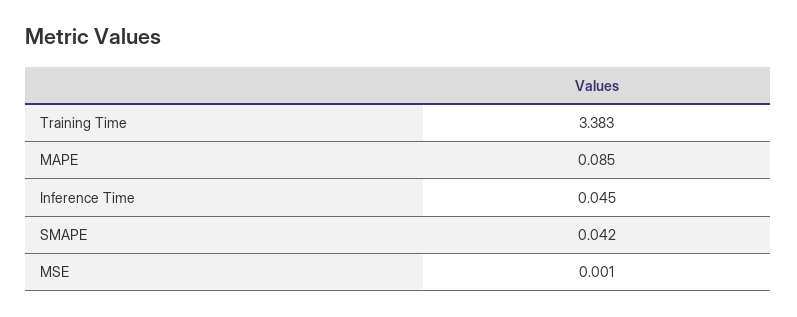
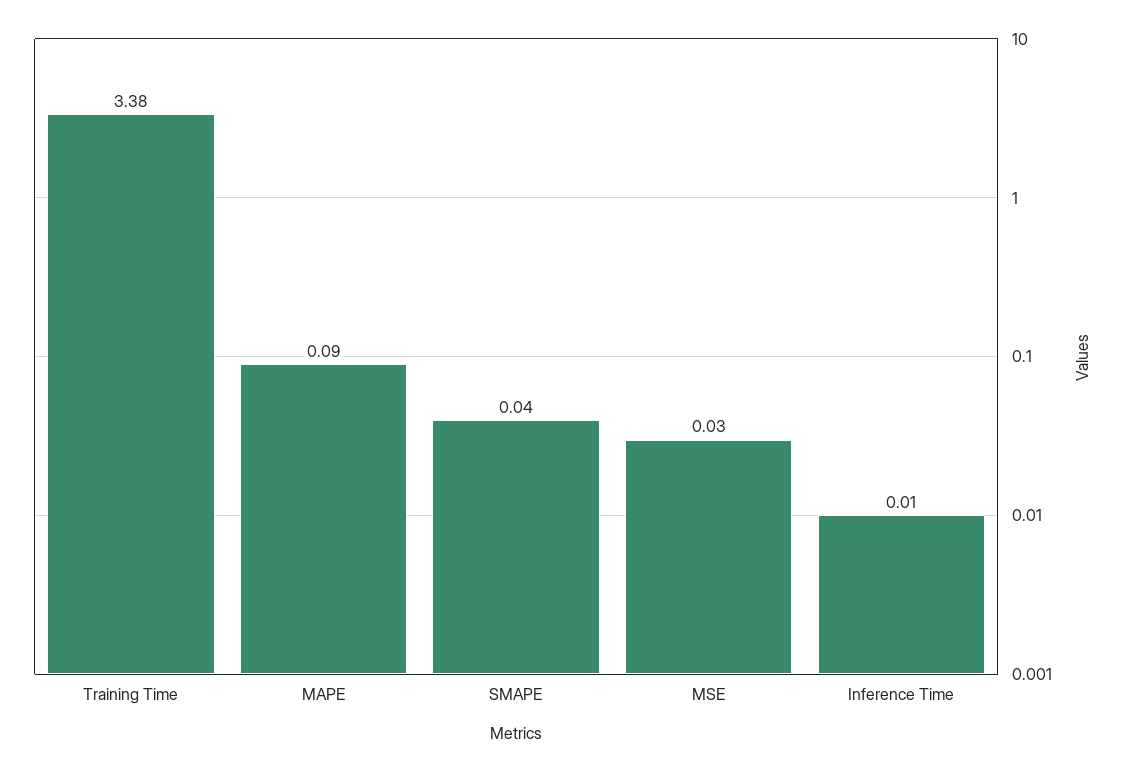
  {
    "Training Time": 3.383,
    "MAPE": 0.085,
-   "Inference Time": 0.045,
+   "Inference Time": 0.01,
    "SMAPE": 0.042,
-   "MSE": 0.001
+   "MSE": 0.03
  }

